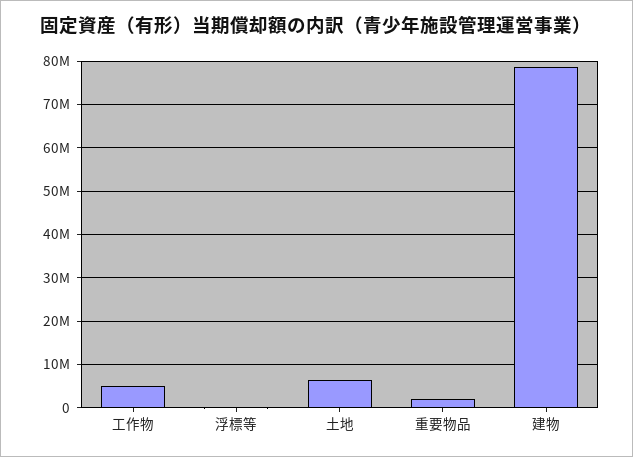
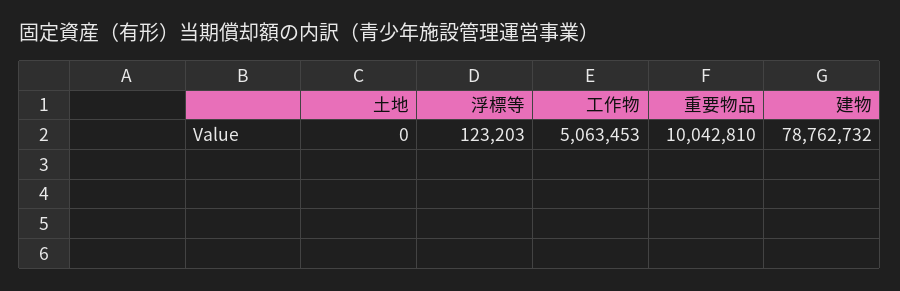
  {
    "工作物": 5063453,
    "浮標等": 123203,
-   "土地": 6000000,
+   "土地": 0,
-   "重要物品": 2000000,
+   "重要物品": 10042810,
    "建物": 78762732
  }

